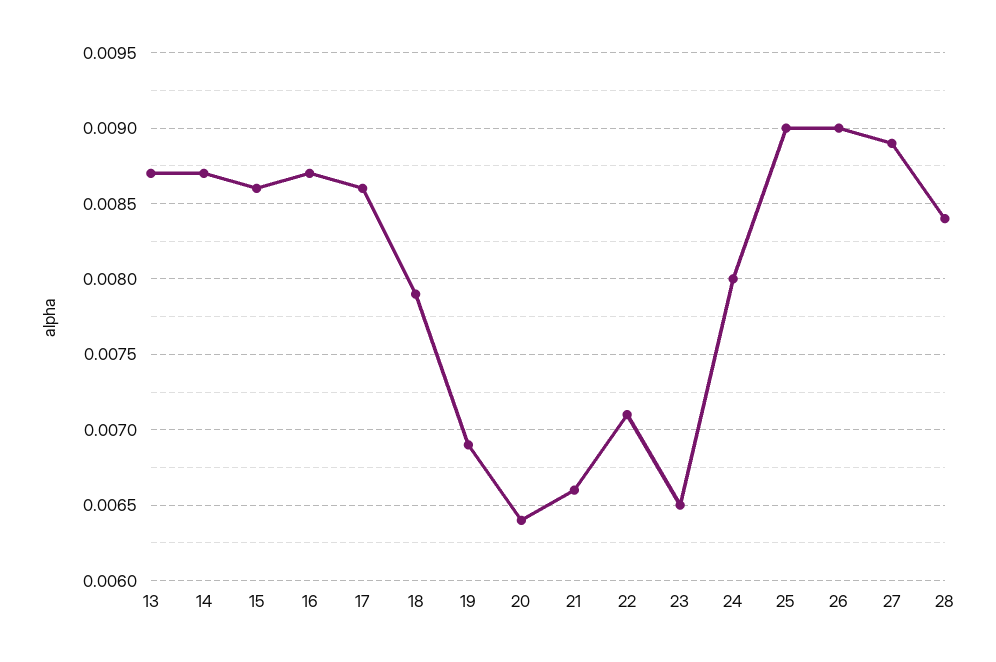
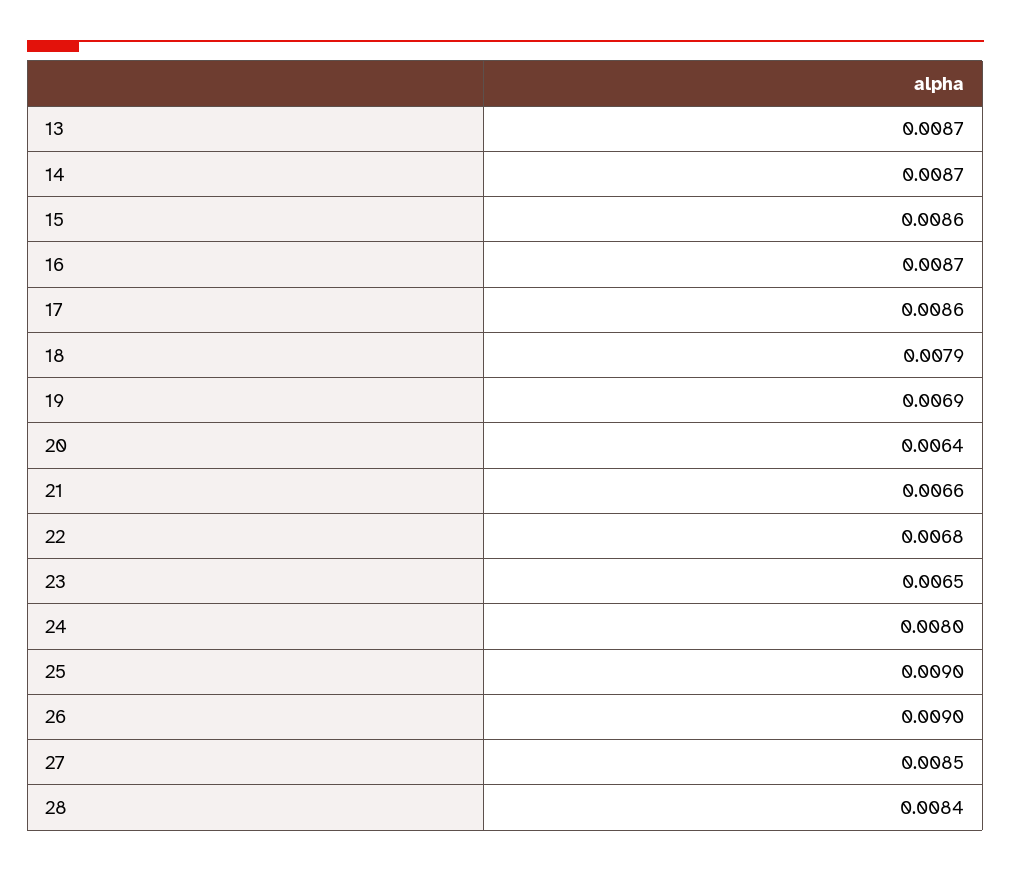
  {
    "13": 0.0087,
    "14": 0.0087,
    "15": 0.0086,
    "16": 0.0087,
    "17": 0.0086,
    "18": 0.0079,
    "19": 0.0069,
    "20": 0.0064,
    "21": 0.0066,
-   "22": 0.0071,
+   "22": 0.0068,
    "23": 0.0065,
    "24": 0.008,
    "25": 0.009,
    "26": 0.009,
-   "27": 0.0089,
+   "27": 0.0085,
    "28": 0.0084
  }

